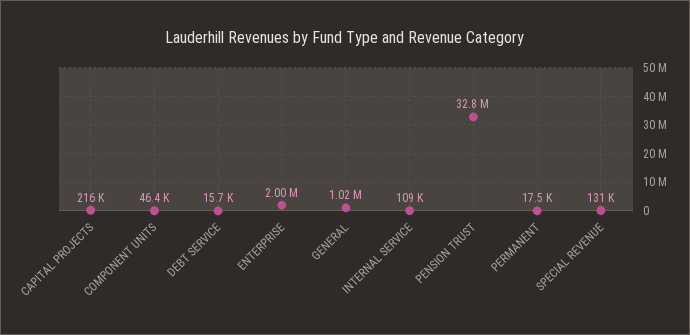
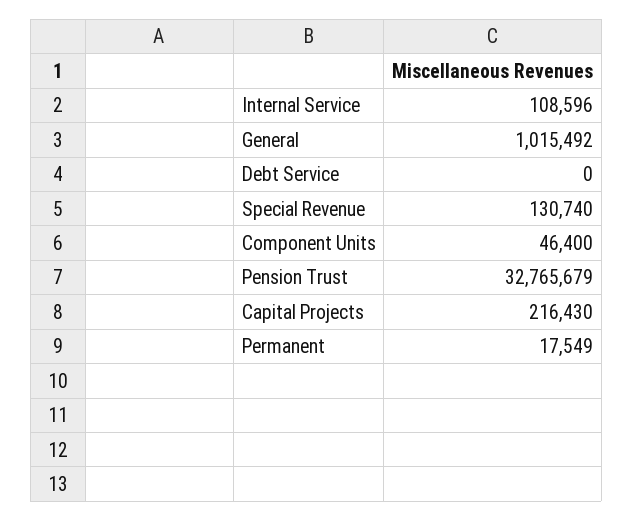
  {
    "CAPITAL PROJECTS": 216430,
    "COMPONENT UNITS": 46400,
-   "DEBT SERVICE": 15700,
+   "DEBT SERVICE": 0,
-   "ENTERPRISE": 2000000,
    "GENERAL": 1015492,
    "INTERNAL SERVICE": 108596,
    "PENSION TRUST": 32765679,
    "PERMANENT": 17549,
    "SPECIAL REVENUE": 130740
  }

